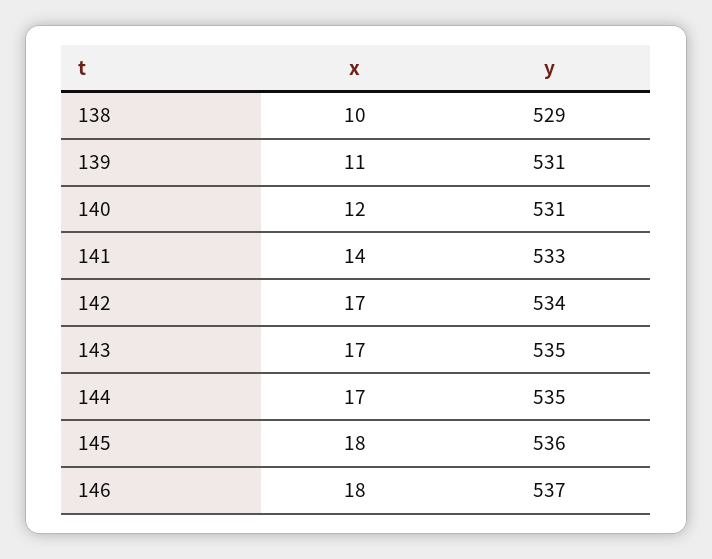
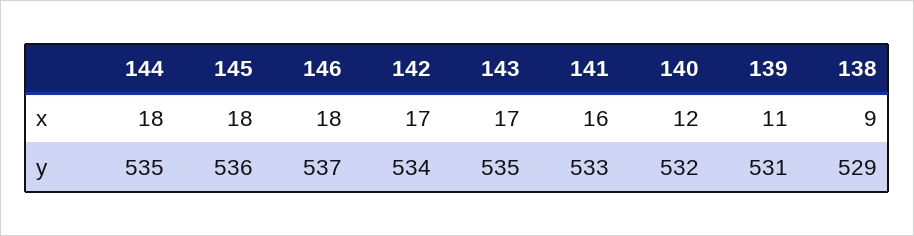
  {
    "x": {
-     "138": 10,
+     "138": 9,
      "139": 11,
      "140": 12,
-     "141": 14,
+     "141": 16,
      "142": 17,
      "143": 17,
-     "144": 17,
+     "144": 18,
      "145": 18,
      "146": 18
    },
    "y": {
      "138": 529,
      "139": 531,
-     "140": 531,
+     "140": 532,
      "141": 533,
      "142": 534,
      "143": 535,
      "144": 535,
      "145": 536,
      "146": 537
    }
  }

